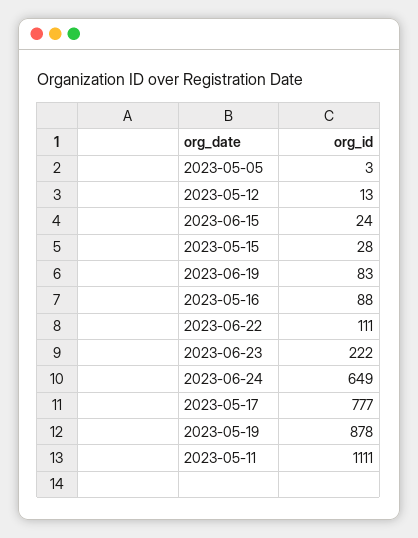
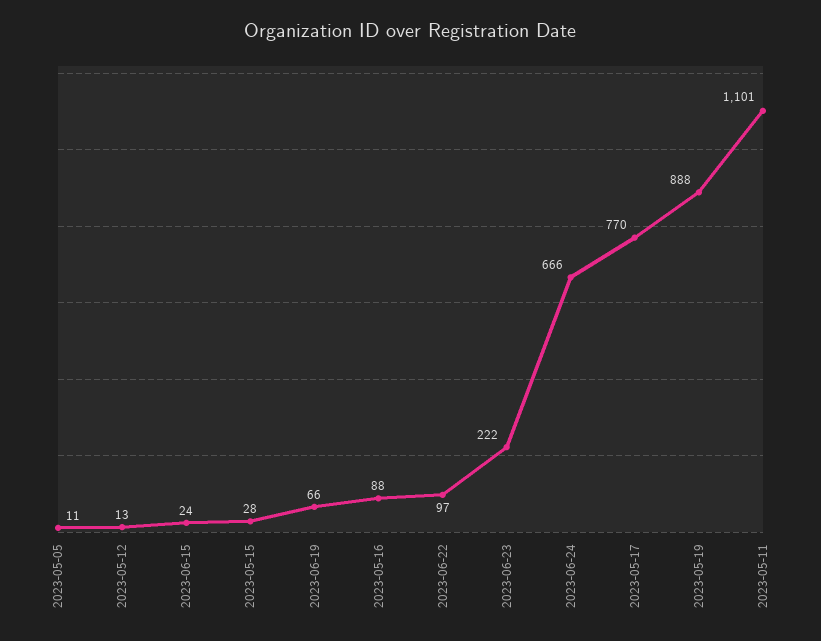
  {
-   "2023-05-05": 3,
+   "2023-05-05": 11,
    "2023-05-12": 13,
    "2023-06-15": 24,
    "2023-05-15": 28,
-   "2023-06-19": 83,
+   "2023-06-19": 66,
    "2023-05-16": 88,
-   "2023-06-22": 111,
+   "2023-06-22": 97,
    "2023-06-23": 222,
-   "2023-06-24": 649,
+   "2023-06-24": 666,
-   "2023-05-17": 777,
+   "2023-05-17": 770,
-   "2023-05-19": 878,
+   "2023-05-19": 888,
-   "2023-05-11": 1111
+   "2023-05-11": 1101
  }

